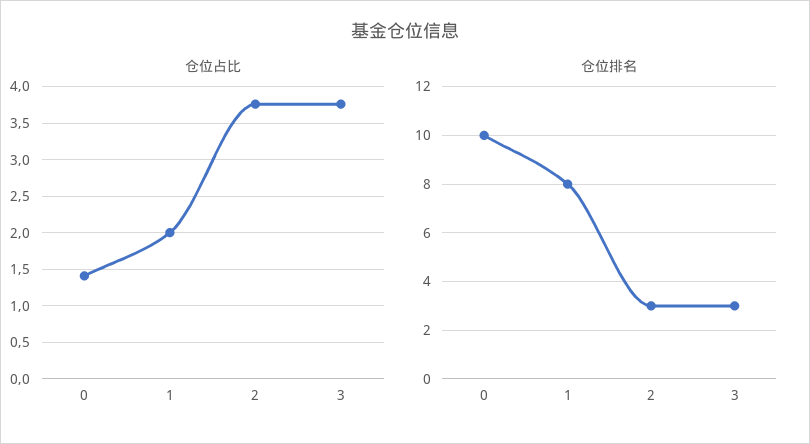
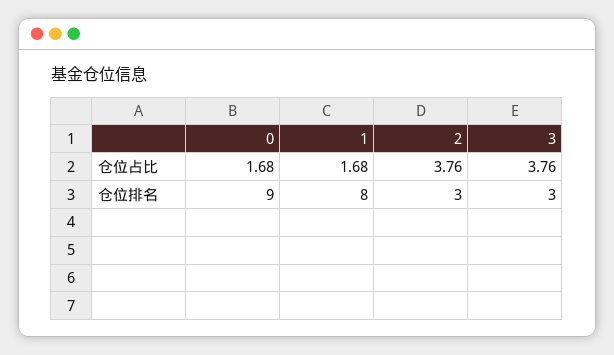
  {
    "仓位占比": {
-     "0": 1.4,
+     "0": 1.68,
-     "1": 2,
+     "1": 1.68,
      "2": 3.76,
      "3": 3.76
    },
    "仓位排名": {
-     "0": 10,
+     "0": 9,
      "1": 8,
      "2": 3,
      "3": 3
    }
  }

